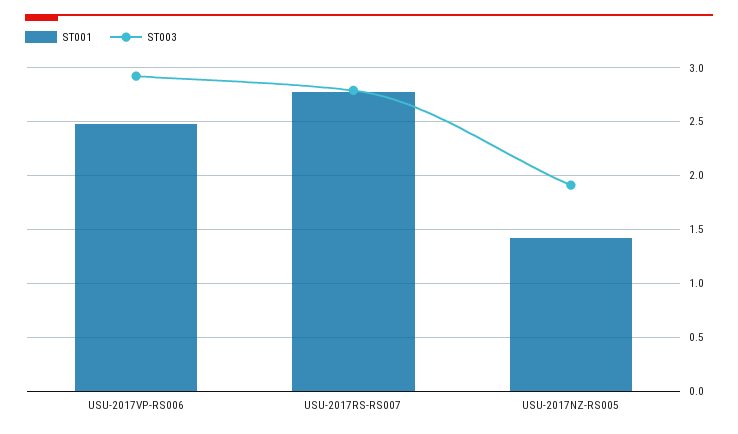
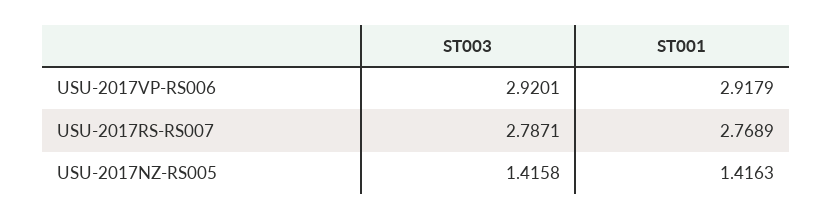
  {
    "ST001": {
-     "USU-2017VP-RS006": 2.5,
+     "USU-2017VP-RS006": 2.9179,
      "USU-2017RS-RS007": 2.7689,
      "USU-2017NZ-RS005": 1.4163
    },
    "ST003": {
      "USU-2017VP-RS006": 2.9201,
      "USU-2017RS-RS007": 2.7871,
-     "USU-2017NZ-RS005": 1.9
+     "USU-2017NZ-RS005": 1.4158
    }
  }

